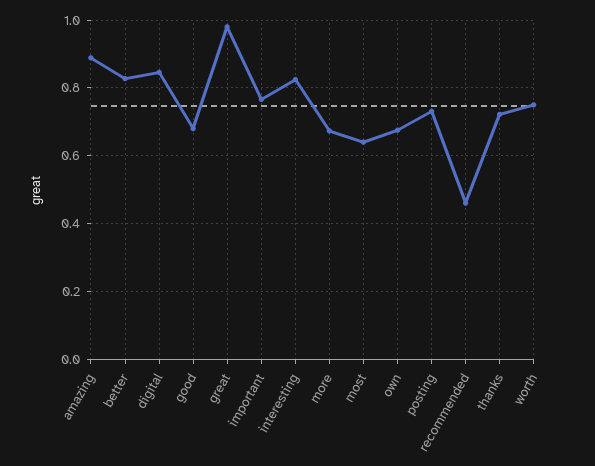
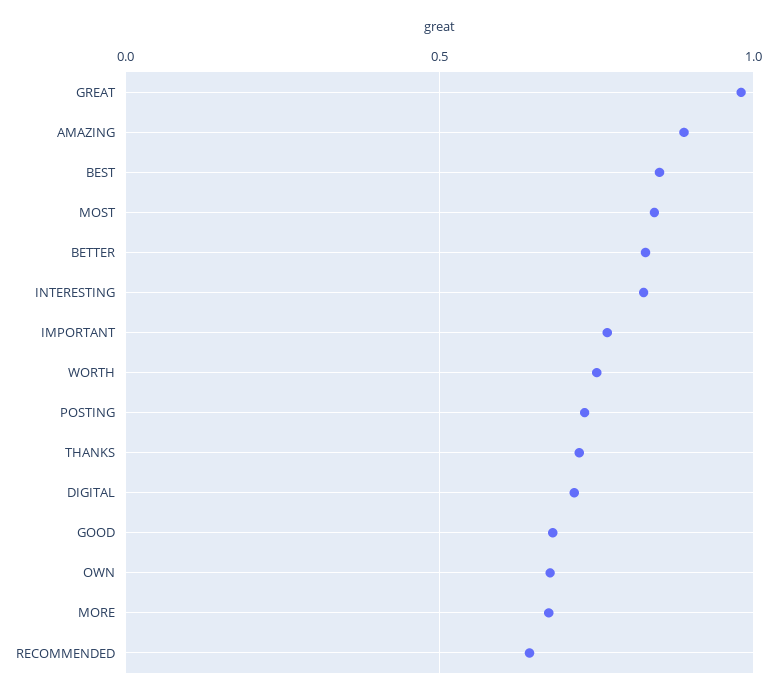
  {
    "amazing": 0.88,
    "better": 0.82,
-   "digital": 0.84,
+   "digital": 0.7,
    "good": 0.68,
    "great": 0.98,
    "important": 0.76,
    "interesting": 0.82,
    "more": 0.68,
-   "most": 0.64,
+   "most": 0.85,
    "own": 0.68,
    "posting": 0.74,
-   "recommended": 0.46,
+   "recommended": 0.65,
    "thanks": 0.72,
-   "worth": 0.76
+   "worth": 0.76,
+   "BEST": 0.85
  }

